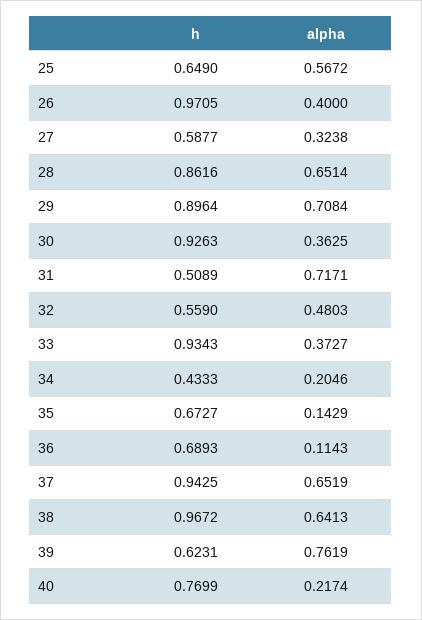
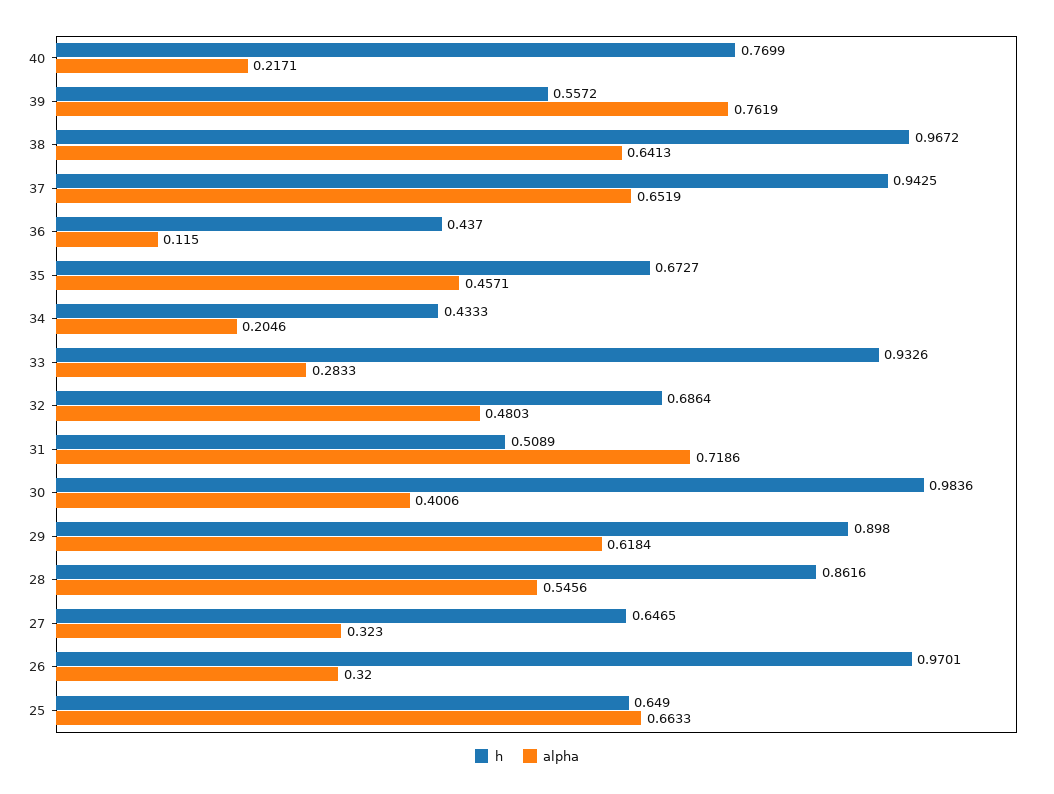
  {
    "h": {
      "25": 0.649,
-     "26": 0.9705,
+     "26": 0.9701,
-     "27": 0.5877,
+     "27": 0.6465,
      "28": 0.8616,
-     "29": 0.8964,
+     "29": 0.898,
-     "30": 0.9263,
+     "30": 0.9836,
      "31": 0.5089,
-     "32": 0.559,
+     "32": 0.6864,
-     "33": 0.9343,
+     "33": 0.9326,
      "34": 0.4333,
      "35": 0.6727,
-     "36": 0.6893,
+     "36": 0.437,
      "37": 0.9425,
      "38": 0.9672,
-     "39": 0.6231,
+     "39": 0.5572,
      "40": 0.7699
    },
    "alpha": {
-     "25": 0.5672,
+     "25": 0.6633,
-     "26": 0.4,
+     "26": 0.32,
-     "27": 0.3238,
+     "27": 0.323,
-     "28": 0.6514,
+     "28": 0.5456,
-     "29": 0.7084,
+     "29": 0.6184,
-     "30": 0.3625,
+     "30": 0.4006,
-     "31": 0.7171,
+     "31": 0.7186,
      "32": 0.4803,
-     "33": 0.3727,
+     "33": 0.2833,
      "34": 0.2046,
-     "35": 0.1429,
+     "35": 0.4571,
-     "36": 0.1143,
+     "36": 0.115,
      "37": 0.6519,
      "38": 0.6413,
      "39": 0.7619,
-     "40": 0.2174
+     "40": 0.2171
    }
  }

